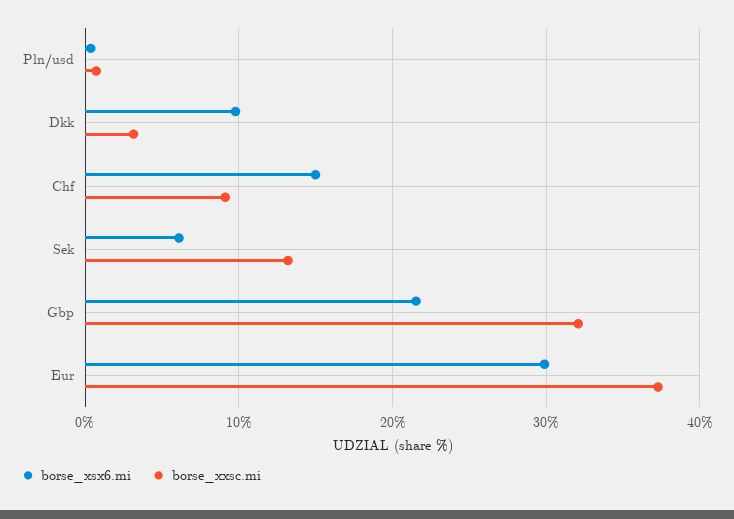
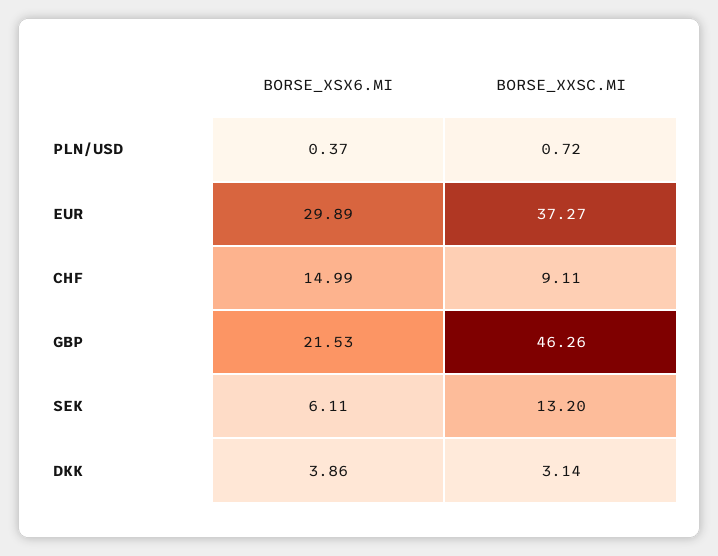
  {
    "borse_xsx6.mi": {
      "Pln/usd": 0.37,
-     "Dkk": 10,
+     "Dkk": 3.86,
      "Chf": 14.99,
      "Sek": 6.11,
      "Gbp": 21.53,
      "Eur": 29.89
    },
    "borse_xxsc.mi": {
      "Pln/usd": 0.72,
      "Dkk": 3.14,
      "Chf": 9.11,
      "Sek": 13.2,
-     "Gbp": 32,
+     "Gbp": 46.26,
      "Eur": 37.27
    }
  }

